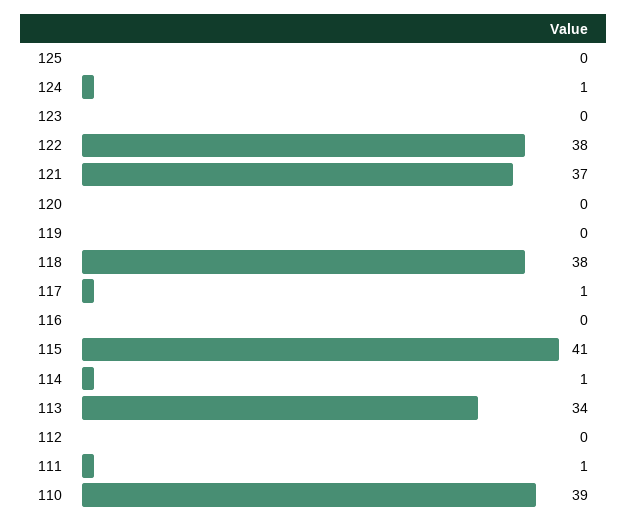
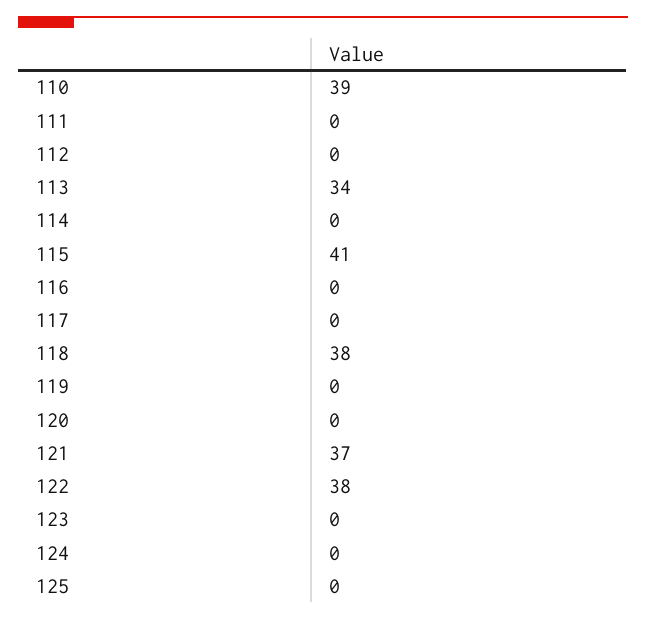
  {
    "125": 0,
-   "124": 1,
+   "124": 0,
    "123": 0,
    "122": 38,
    "121": 37,
    "120": 0,
    "119": 0,
    "118": 38,
-   "117": 1,
+   "117": 0,
    "116": 0,
    "115": 41,
-   "114": 1,
+   "114": 0,
    "113": 34,
    "112": 0,
-   "111": 1,
+   "111": 0,
    "110": 39
  }

